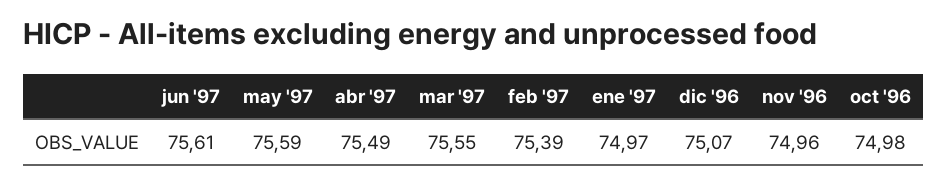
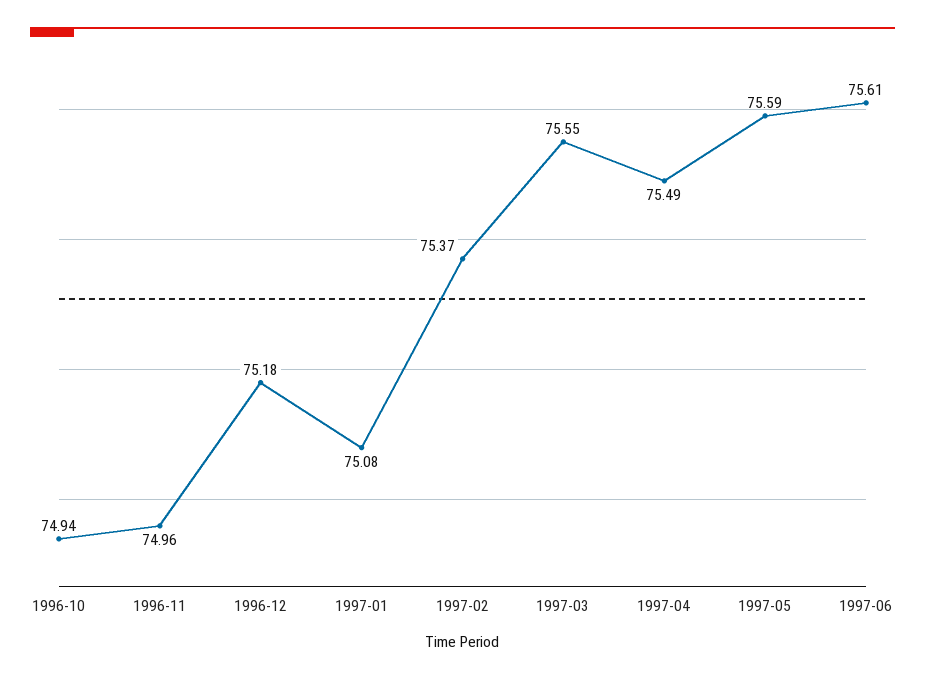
  {
    "jun '97": 75.61,
    "may '97": 75.59,
    "abr '97": 75.49,
    "mar '97": 75.55,
-   "feb '97": 75.39,
+   "feb '97": 75.37,
-   "ene '97": 74.97,
+   "ene '97": 75.08,
-   "dic '96": 75.07,
+   "dic '96": 75.18,
    "nov '96": 74.96,
-   "oct '96": 74.98
+   "oct '96": 74.94
  }

